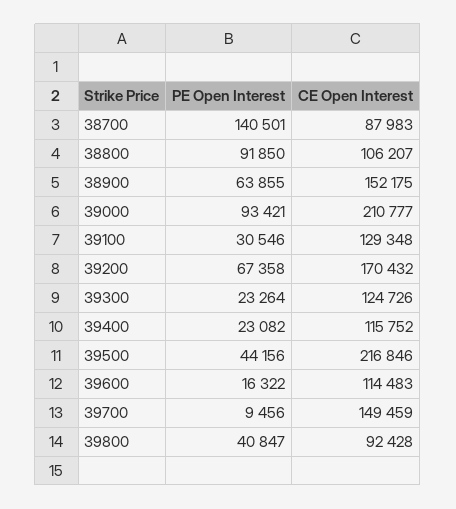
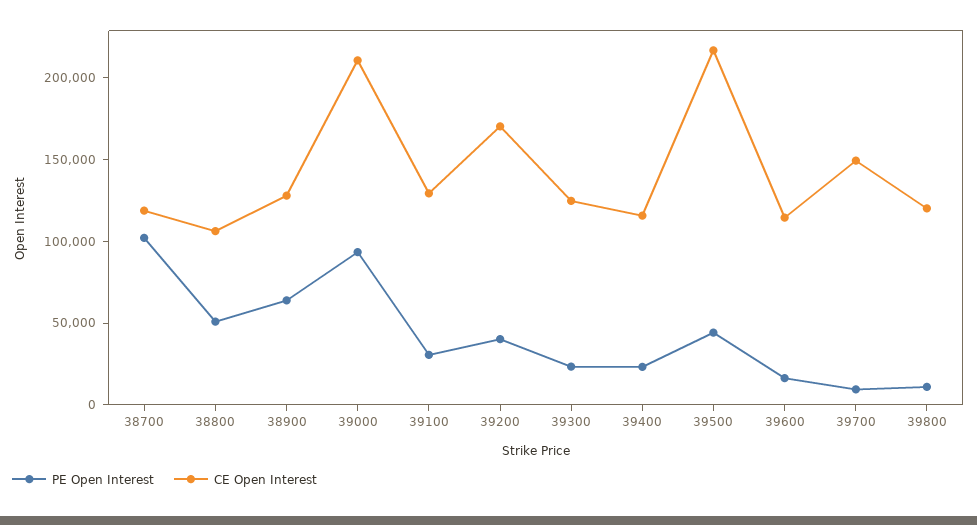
  {
    "PE Open Interest": {
-     "38700": 140501,
+     "38700": 100000,
-     "38800": 91850,
+     "38800": 50000,
      "38900": 63855,
      "39000": 93421,
      "39100": 30546,
-     "39200": 67358,
+     "39200": 40000,
      "39300": 23264,
      "39400": 23082,
      "39500": 44156,
      "39600": 16322,
      "39700": 9456,
-     "39800": 40847
+     "39800": 10000
    },
    "CE Open Interest": {
-     "38700": 87983,
+     "38700": 120000,
      "38800": 106207,
-     "38900": 152175,
+     "38900": 130000,
      "39000": 210777,
      "39100": 129348,
      "39200": 170432,
      "39300": 124726,
      "39400": 115752,
      "39500": 216846,
      "39600": 114483,
      "39700": 149459,
-     "39800": 92428
+     "39800": 120000
    }
  }

